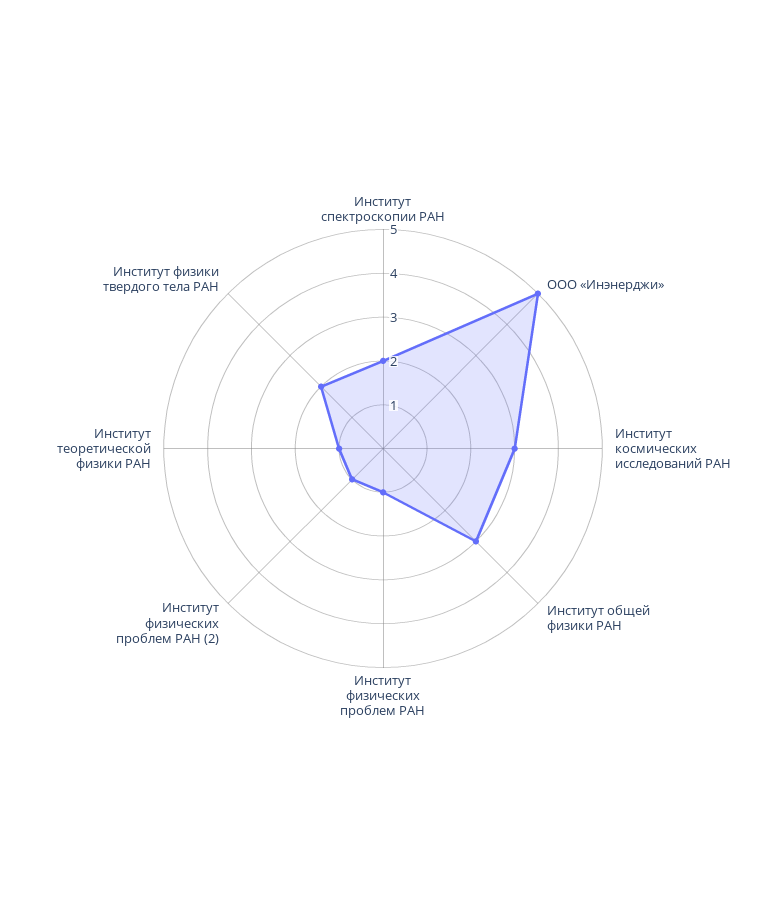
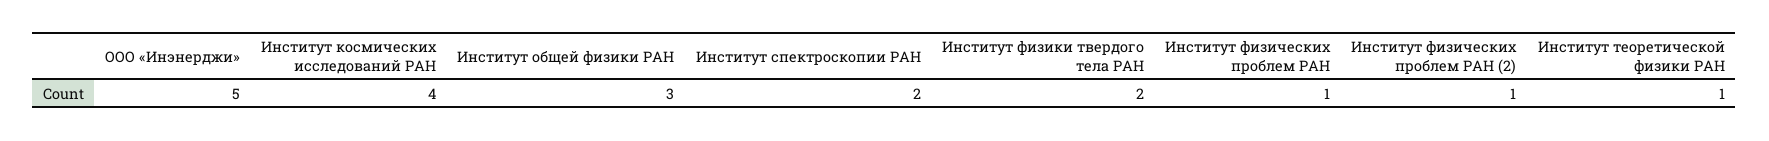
  {
    "Институт спектроскопии РАН": 2,
    "ООО «Инэнерджи»": 5,
-   "Институт космических исследований РАН": 3,
+   "Институт космических исследований РАН": 4,
    "Институт общей физики РАН": 3,
    "Институт физических проблем РАН": 1,
    "Институт физических проблем РАН (2)": 1,
    "Институт теоретической физики РАН": 1,
    "Институт физики твердого тела РАН": 2
  }

